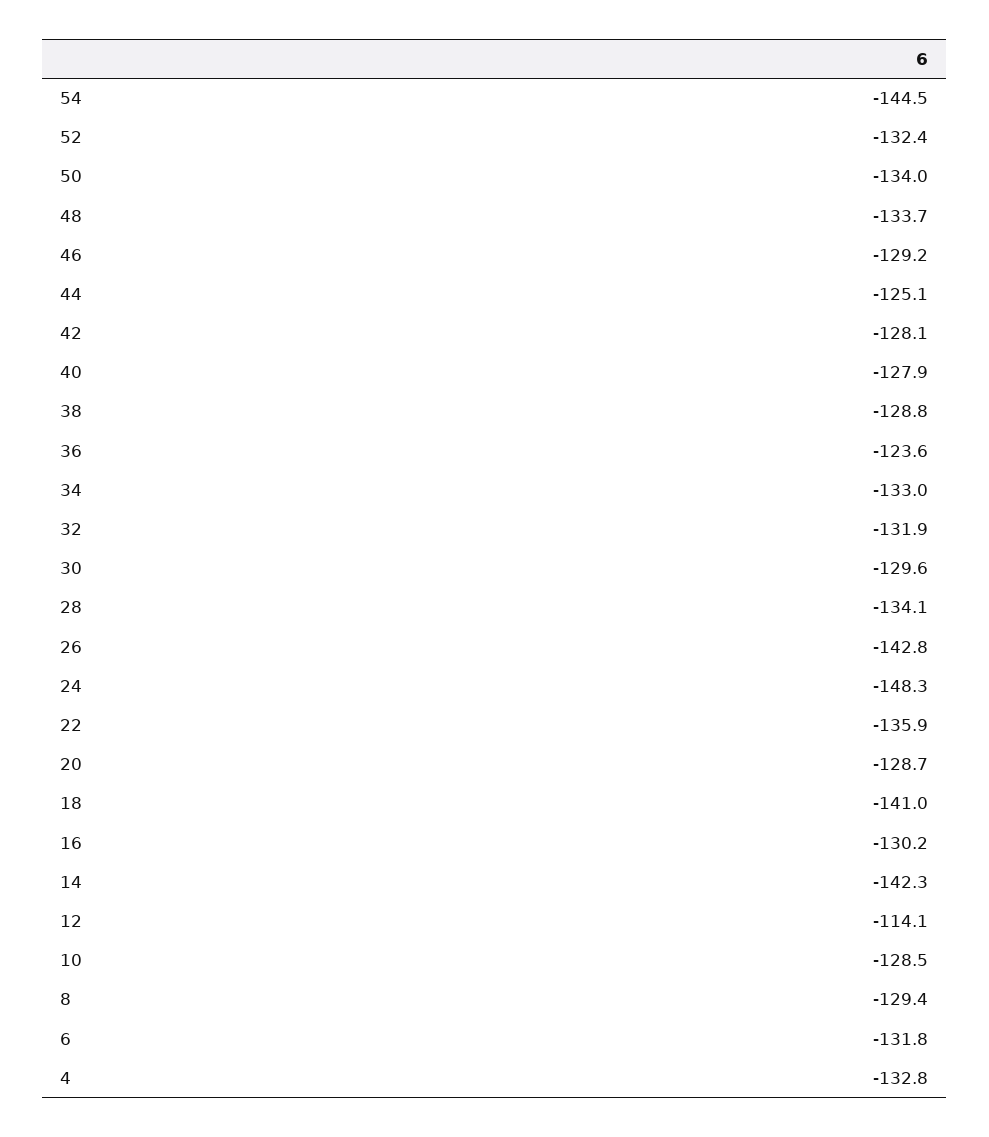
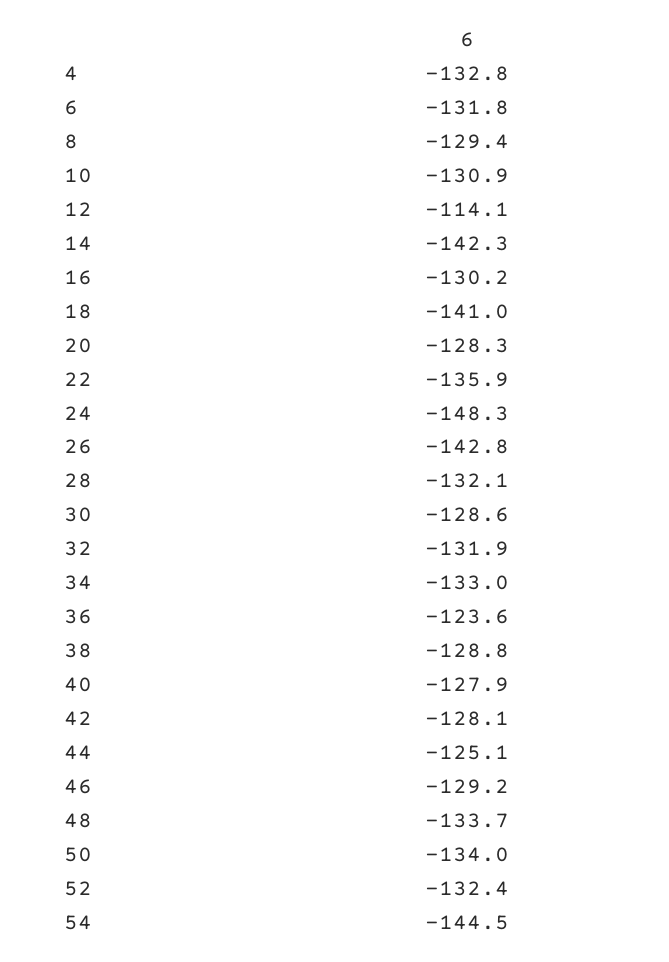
  {
    "54": -144.5,
    "52": -132.4,
    "50": -134,
    "48": -133.7,
    "46": -129.2,
    "44": -125.1,
    "42": -128.1,
    "40": -127.9,
    "38": -128.8,
    "36": -123.6,
    "34": -133,
    "32": -131.9,
-   "30": -129.6,
+   "30": -128.6,
-   "28": -134.1,
+   "28": -132.1,
    "26": -142.8,
    "24": -148.3,
    "22": -135.9,
-   "20": -128.7,
+   "20": -128.3,
    "18": -141,
    "16": -130.2,
    "14": -142.3,
    "12": -114.1,
-   "10": -128.5,
+   "10": -130.9,
    "8": -129.4,
    "6": -131.8,
    "4": -132.8
  }

